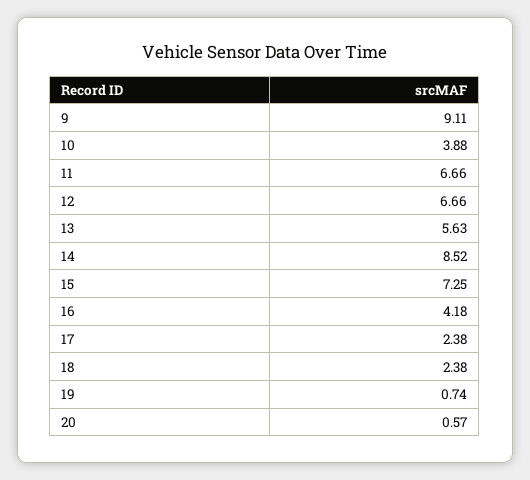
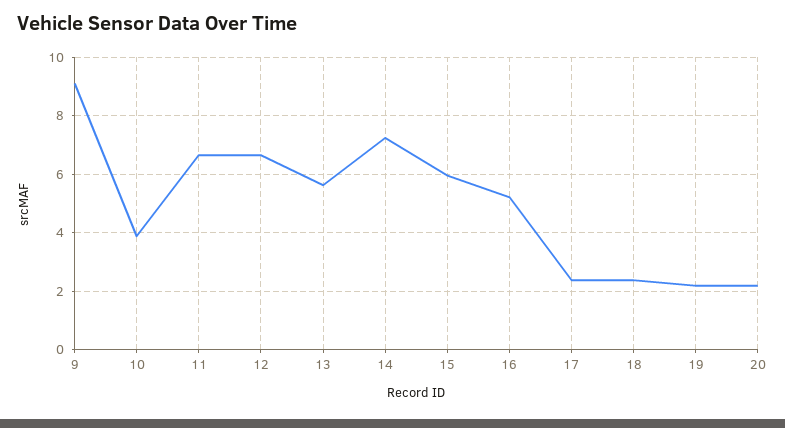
  {
    "9": 9.11,
    "10": 3.88,
    "11": 6.66,
    "12": 6.66,
    "13": 5.63,
-   "14": 8.52,
+   "14": 7.25,
-   "15": 7.25,
+   "15": 6,
-   "16": 4.18,
+   "16": 5.25,
    "17": 2.38,
    "18": 2.38,
-   "19": 0.74,
+   "19": 2.25,
-   "20": 0.57
+   "20": 2.25
  }

